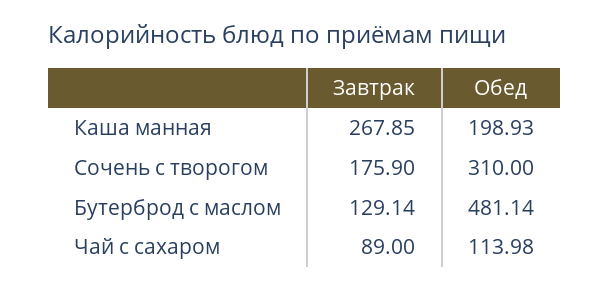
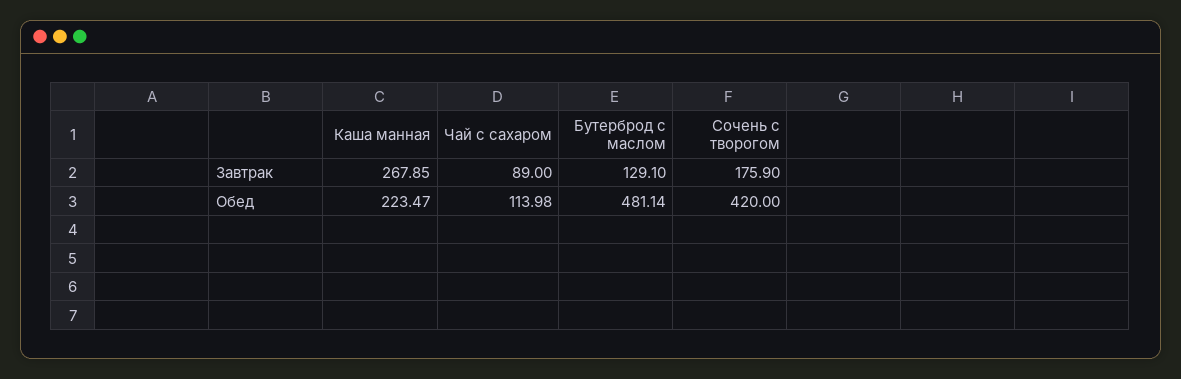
  {
    "Завтрак": {
      "Каша манная": 267.85,
      "Сочень с творогом": 175.9,
-     "Бутерброд с маслом": 129.14,
+     "Бутерброд с маслом": 129.1,
      "Чай с сахаром": 89
    },
    "Обед": {
-     "Каша манная": 198.93,
+     "Каша манная": 223.47,
-     "Сочень с творогом": 310,
+     "Сочень с творогом": 420,
      "Бутерброд с маслом": 481.14,
      "Чай с сахаром": 113.98
    }
  }

